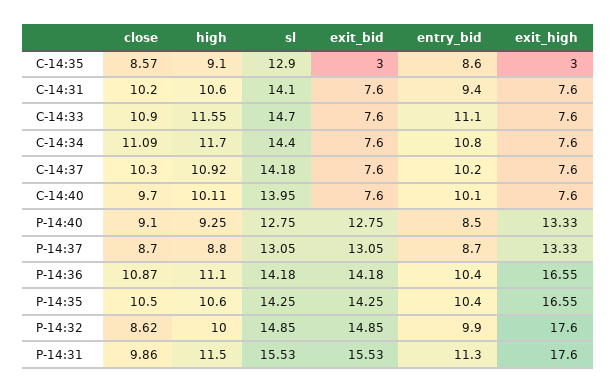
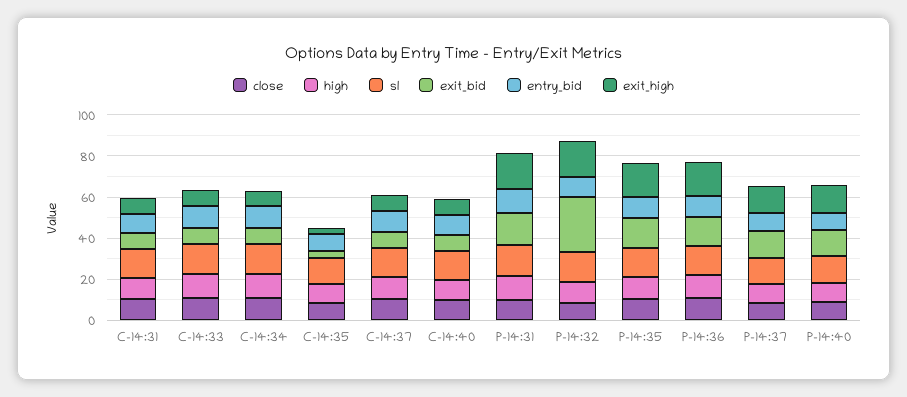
  {
    "close": {
      "C-14:35": 8.57,
      "C-14:31": 10.2,
      "C-14:33": 10.9,
      "C-14:34": 11.09,
      "C-14:37": 10.3,
      "C-14:40": 9.7,
      "P-14:40": 9.1,
      "P-14:37": 8.7,
      "P-14:36": 10.87,
      "P-14:35": 10.5,
      "P-14:32": 8.62,
      "P-14:31": 9.86
    },
    "high": {
      "C-14:35": 9.1,
      "C-14:31": 10.6,
      "C-14:33": 11.55,
      "C-14:34": 11.7,
      "C-14:37": 10.92,
      "C-14:40": 10.11,
      "P-14:40": 9.25,
      "P-14:37": 8.8,
      "P-14:36": 11.1,
      "P-14:35": 10.6,
      "P-14:32": 10,
      "P-14:31": 11.5
    },
    "sl": {
      "C-14:35": 12.9,
      "C-14:31": 14.1,
      "C-14:33": 14.7,
      "C-14:34": 14.4,
      "C-14:37": 14.18,
      "C-14:40": 13.95,
      "P-14:40": 12.75,
      "P-14:37": 13.05,
      "P-14:36": 14.18,
      "P-14:35": 14.25,
      "P-14:32": 14.85,
      "P-14:31": 15.53
    },
    "exit_bid": {
      "C-14:35": 3,
      "C-14:31": 7.6,
      "C-14:33": 7.6,
      "C-14:34": 7.6,
      "C-14:37": 7.6,
      "C-14:40": 7.6,
      "P-14:40": 12.75,
      "P-14:37": 13.05,
      "P-14:36": 14.18,
      "P-14:35": 14.25,
-     "P-14:32": 14.85,
+     "P-14:32": 25,
      "P-14:31": 15.53
    },
    "entry_bid": {
      "C-14:35": 8.6,
      "C-14:31": 9.4,
      "C-14:33": 11.1,
      "C-14:34": 10.8,
      "C-14:37": 10.2,
      "C-14:40": 10.1,
      "P-14:40": 8.5,
      "P-14:37": 8.7,
      "P-14:36": 10.4,
      "P-14:35": 10.4,
      "P-14:32": 9.9,
      "P-14:31": 11.3
    },
    "exit_high": {
      "C-14:35": 3,
      "C-14:31": 7.6,
      "C-14:33": 7.6,
      "C-14:34": 7.6,
      "C-14:37": 7.6,
      "C-14:40": 7.6,
      "P-14:40": 13.33,
      "P-14:37": 13.33,
      "P-14:36": 16.55,
      "P-14:35": 16.55,
      "P-14:32": 17.6,
      "P-14:31": 17.6
    }
  }

